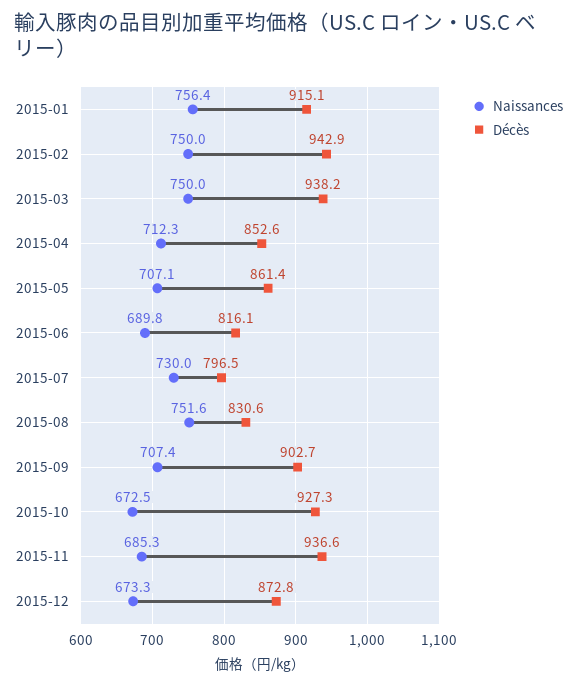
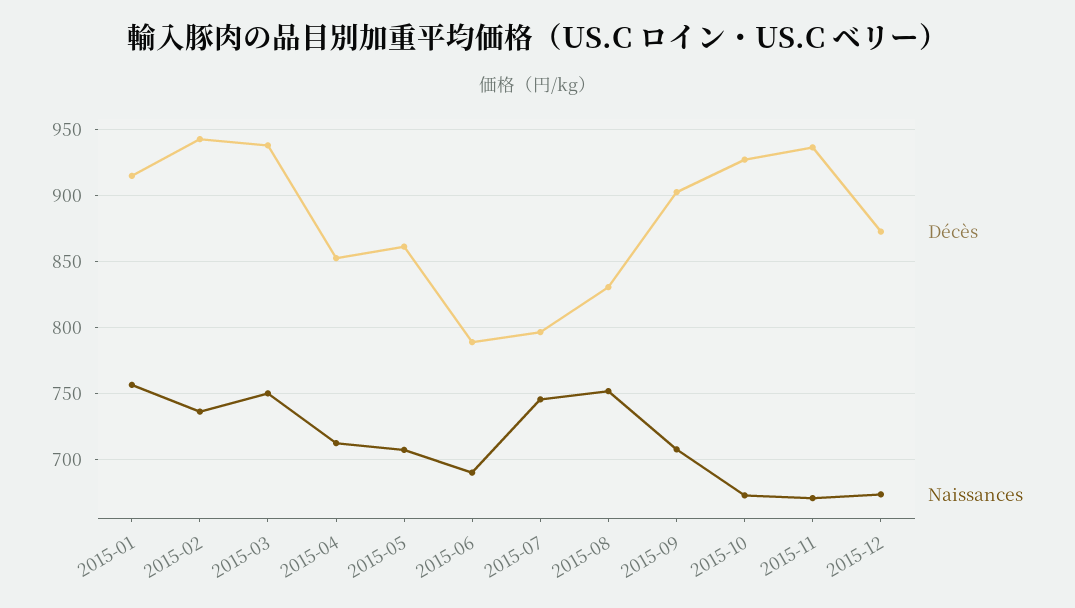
  {
    "Naissances": {
      "2015-01": 756.4,
-     "2015-02": 750,
+     "2015-02": 735,
      "2015-03": 750,
      "2015-04": 712.3,
      "2015-05": 707.1,
      "2015-06": 689.8,
-     "2015-07": 730,
+     "2015-07": 745,
      "2015-08": 751.6,
      "2015-09": 707.4,
      "2015-10": 672.5,
-     "2015-11": 685.3,
+     "2015-11": 670,
      "2015-12": 673.3
    },
    "Décès": {
      "2015-01": 915.1,
      "2015-02": 942.9,
      "2015-03": 938.2,
      "2015-04": 852.6,
      "2015-05": 861.4,
-     "2015-06": 816.1,
+     "2015-06": 790,
      "2015-07": 796.5,
      "2015-08": 830.6,
      "2015-09": 902.7,
      "2015-10": 927.3,
      "2015-11": 936.6,
      "2015-12": 872.8
    }
  }

